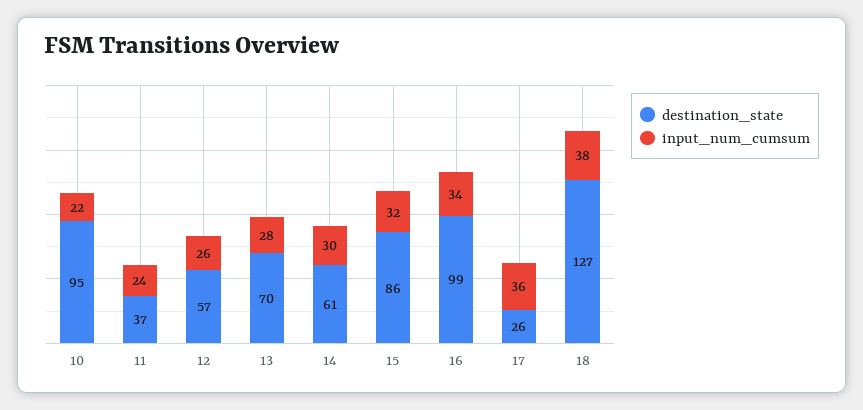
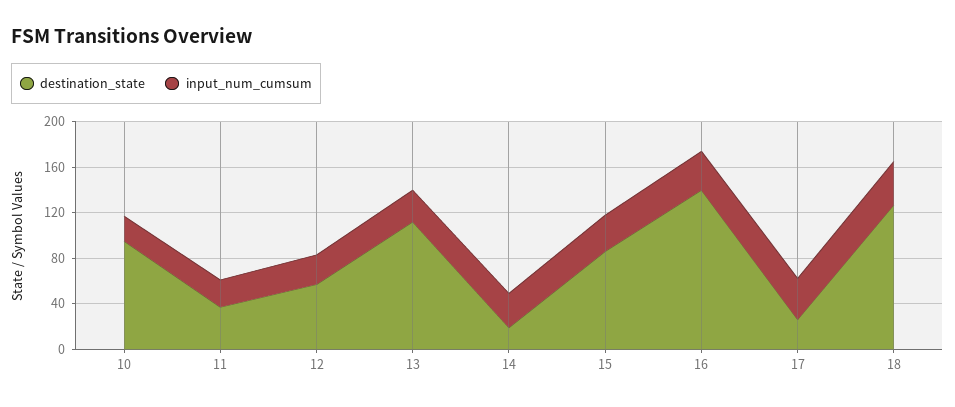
  {
    "destination_state": {
      "10": 95,
      "11": 37,
      "12": 57,
-     "13": 70,
+     "13": 110,
-     "14": 61,
+     "14": 20,
      "15": 86,
-     "16": 99,
+     "16": 140,
      "17": 26,
      "18": 127
    },
    "input_num_cumsum": {
      "10": 22,
      "11": 24,
      "12": 26,
      "13": 28,
      "14": 30,
      "15": 32,
      "16": 34,
      "17": 36,
      "18": 38
    }
  }

